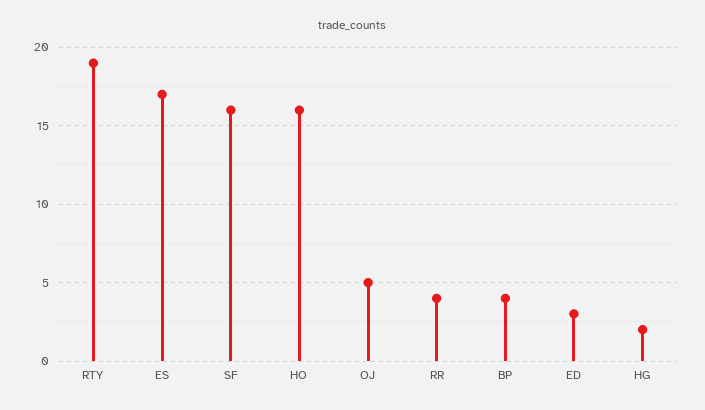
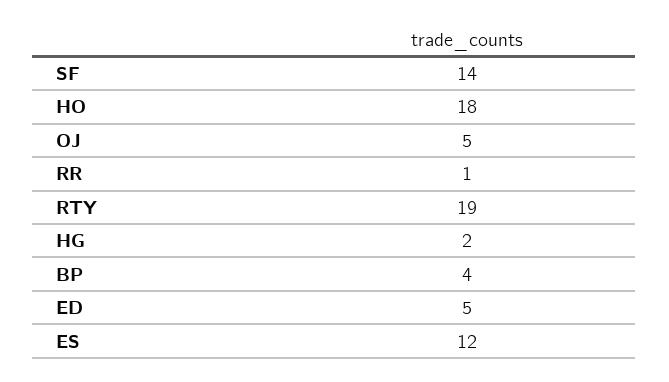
  {
    "RTY": 19,
-   "ES": 17,
+   "ES": 12,
-   "SF": 16,
+   "SF": 14,
-   "HO": 16,
+   "HO": 18,
    "OJ": 5,
-   "RR": 4,
+   "RR": 1,
    "BP": 4,
-   "ED": 3,
+   "ED": 5,
    "HG": 2
  }

